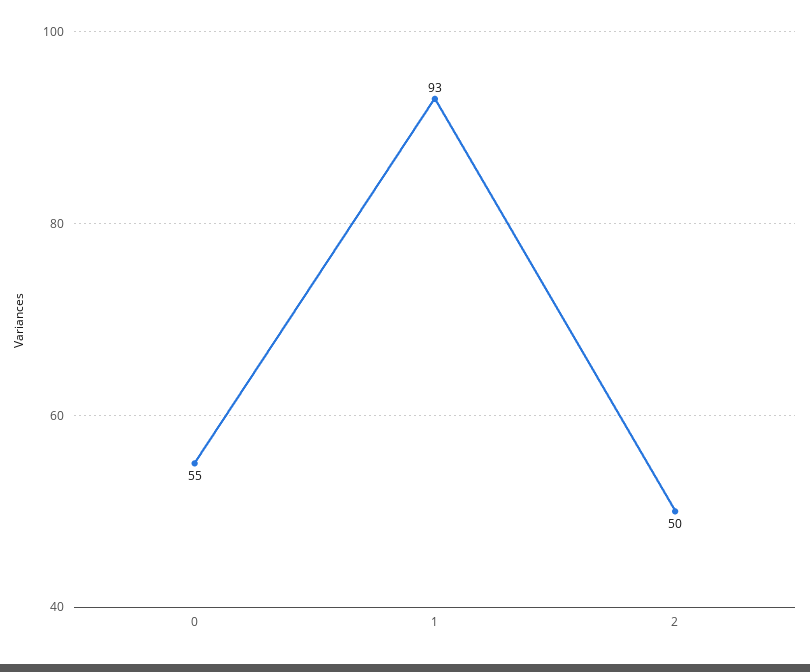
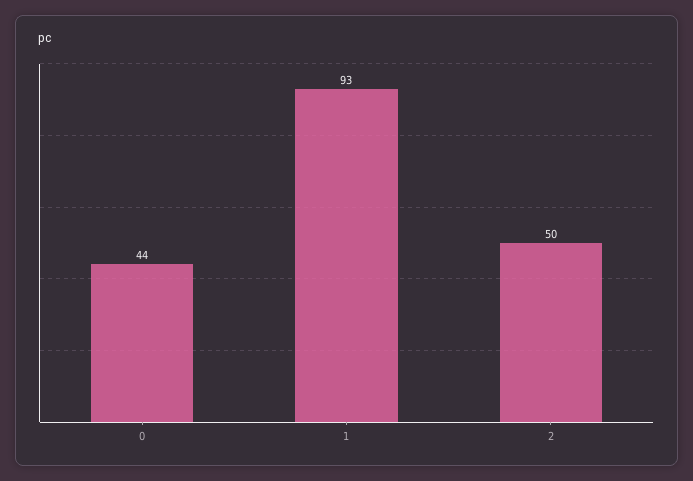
  {
-   "0": 55,
+   "0": 44,
    "1": 93,
    "2": 50
  }

